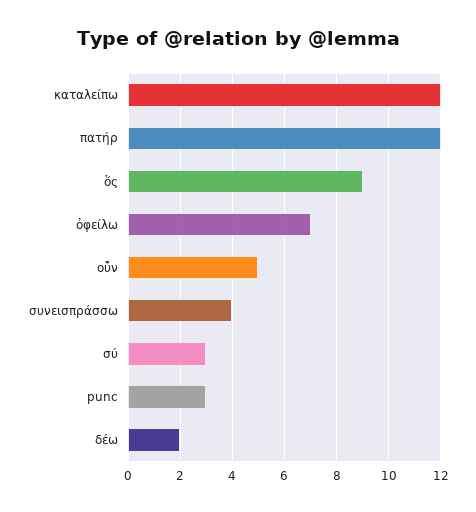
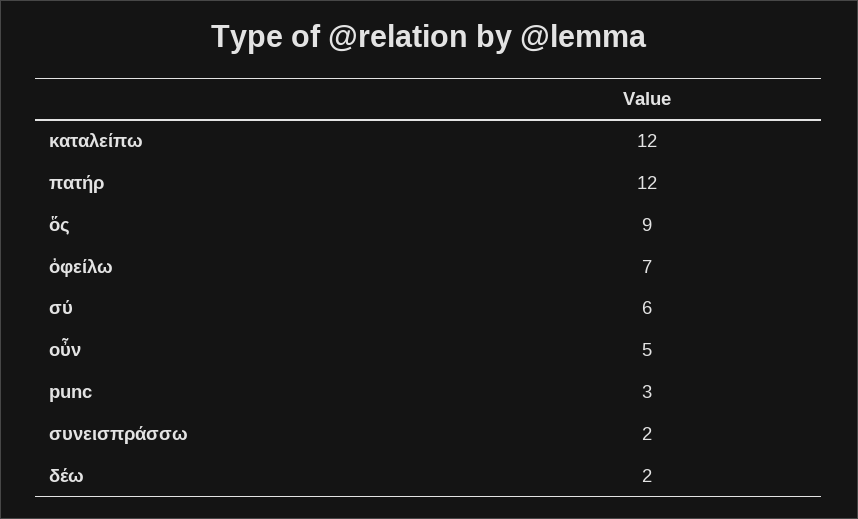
  {
    "καταλείπω": 12,
    "πατήρ": 12,
    "ὅς": 9,
    "ὀφείλω": 7,
    "οὖν": 5,
-   "συνεισπράσσω": 4,
+   "συνεισπράσσω": 2,
-   "σύ": 3,
+   "σύ": 6,
    "punc": 3,
    "δέω": 2
  }

